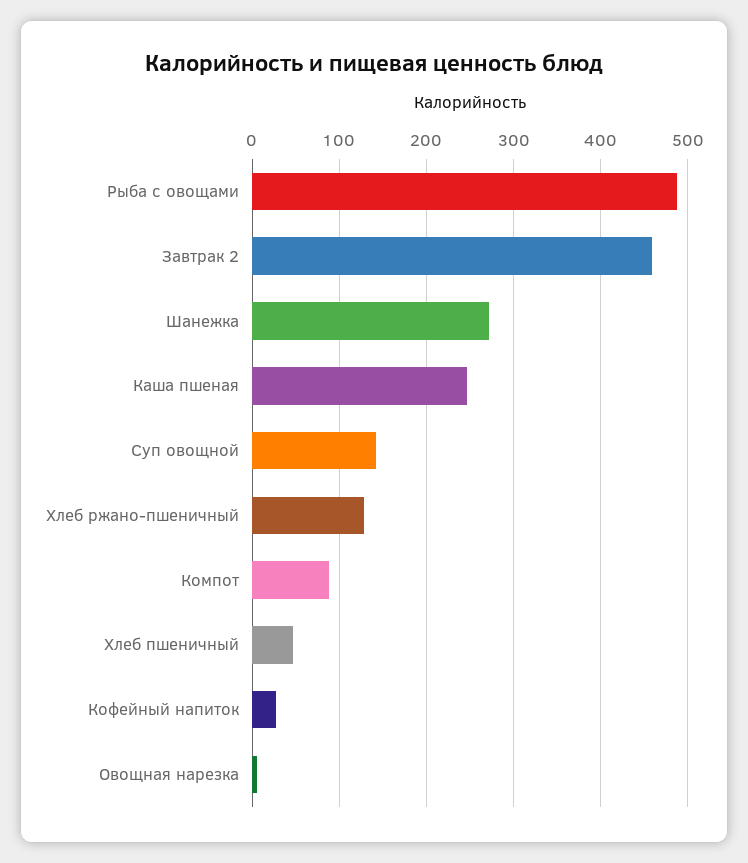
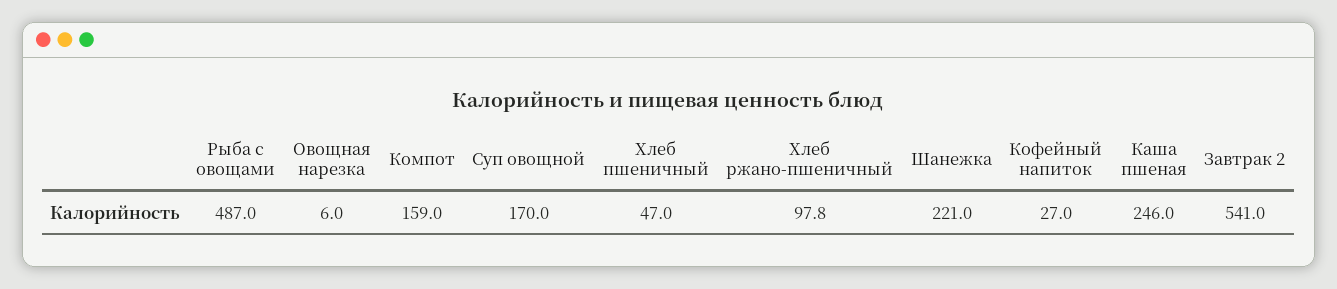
  {
    "Рыба с овощами": 487,
-   "Завтрак 2": 460,
+   "Завтрак 2": 541,
-   "Шанежка": 270,
+   "Шанежка": 221,
    "Каша пшеная": 246,
-   "Суп овощной": 140,
+   "Суп овощной": 170,
-   "Хлеб ржано-пшеничный": 130,
+   "Хлеб ржано-пшеничный": 97.8,
-   "Компот": 90,
+   "Компот": 159,
    "Хлеб пшеничный": 47,
    "Кофейный напиток": 27,
    "Овощная нарезка": 6
  }

